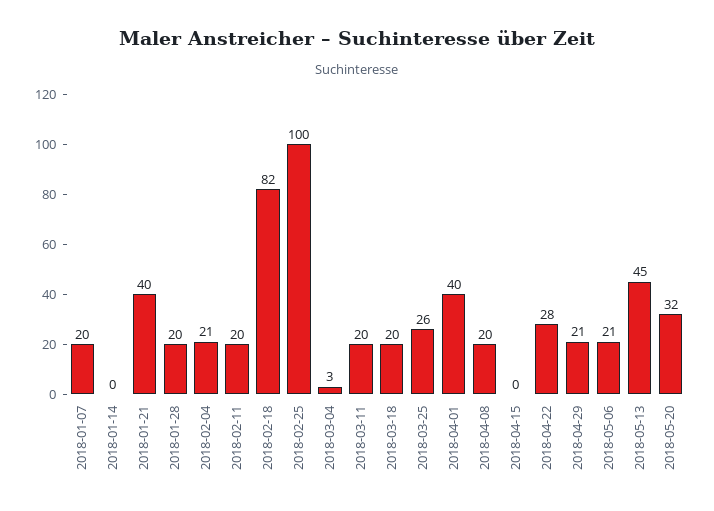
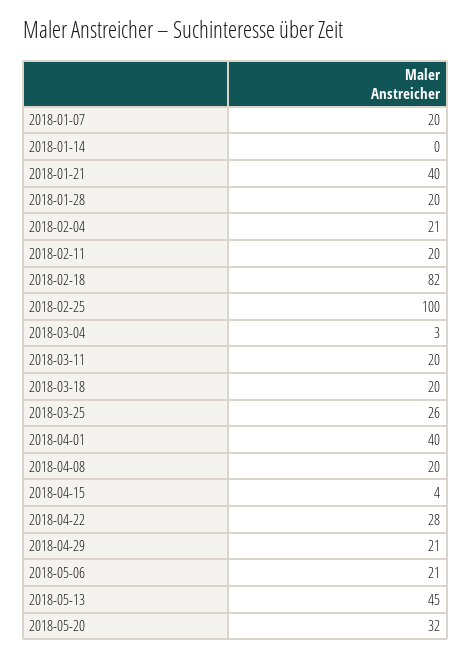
  {
    "2018-01-07": 20,
    "2018-01-14": 0,
    "2018-01-21": 40,
    "2018-01-28": 20,
    "2018-02-04": 21,
    "2018-02-11": 20,
    "2018-02-18": 82,
    "2018-02-25": 100,
    "2018-03-04": 3,
    "2018-03-11": 20,
    "2018-03-18": 20,
    "2018-03-25": 26,
    "2018-04-01": 40,
    "2018-04-08": 20,
-   "2018-04-15": 0,
+   "2018-04-15": 4,
    "2018-04-22": 28,
    "2018-04-29": 21,
    "2018-05-06": 21,
    "2018-05-13": 45,
    "2018-05-20": 32
  }

